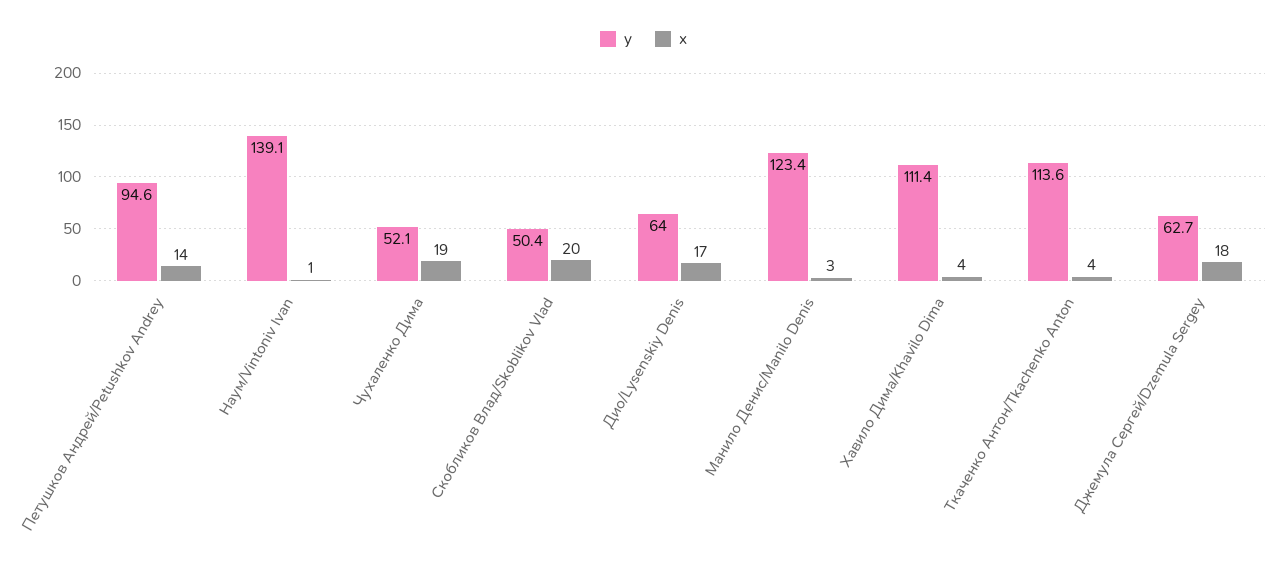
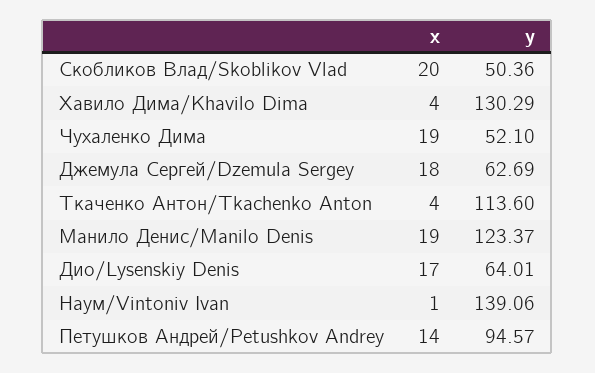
  {
    "y": {
      "Петушков Андрей/Petushkov Andrey": 94.57,
      "Наум/Vintoniv Ivan": 139.06,
      "Чухаленко Дима": 52.1,
      "Скобликов Влад/Skoblikov Vlad": 50.36,
      "Дио/Lysenskiy Denis": 64.01,
      "Манило Денис/Manilo Denis": 123.37,
-     "Хавило Дима/Khavilo Dima": 111.4,
+     "Хавило Дима/Khavilo Dima": 130.29,
      "Ткаченко Антон/Tkachenko Anton": 113.6,
      "Джемула Сергей/Dzemula Sergey": 62.69
    },
    "x": {
      "Петушков Андрей/Petushkov Andrey": 14,
      "Наум/Vintoniv Ivan": 1,
      "Чухаленко Дима": 19,
      "Скобликов Влад/Skoblikov Vlad": 20,
      "Дио/Lysenskiy Denis": 17,
-     "Манило Денис/Manilo Denis": 3,
+     "Манило Денис/Manilo Denis": 19,
      "Хавило Дима/Khavilo Dima": 4,
      "Ткаченко Антон/Tkachenko Anton": 4,
      "Джемула Сергей/Dzemula Sergey": 18
    }
  }

